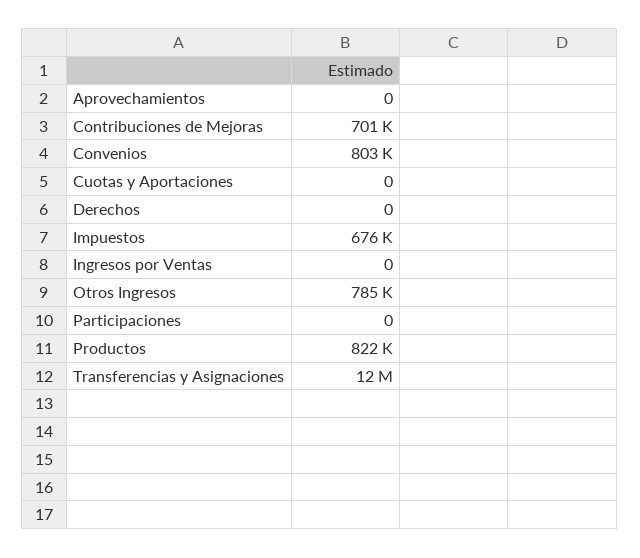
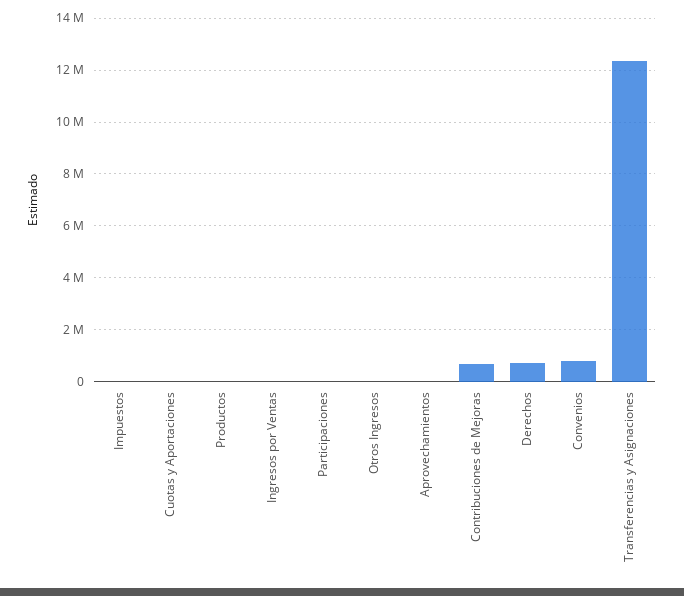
  {
    "Aprovechamientos": 0,
    "Contribuciones de Mejoras": 701000,
    "Convenios": 803000,
    "Cuotas y Aportaciones": 0,
-   "Derechos": 0,
+   "Derechos": 750000,
-   "Impuestos": 676000,
+   "Impuestos": 0,
    "Ingresos por Ventas": 0,
-   "Otros Ingresos": 785000,
+   "Otros Ingresos": 0,
    "Participaciones": 0,
-   "Productos": 822000,
+   "Productos": 0,
    "Transferencias y Asignaciones": 12000000
  }

